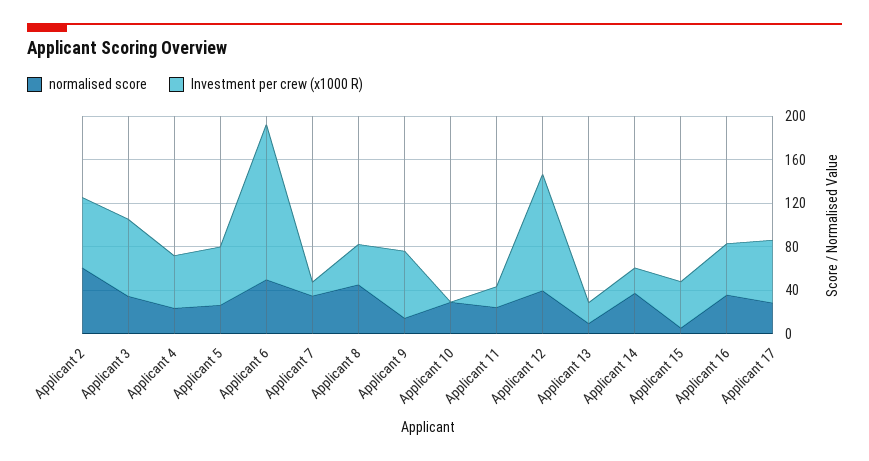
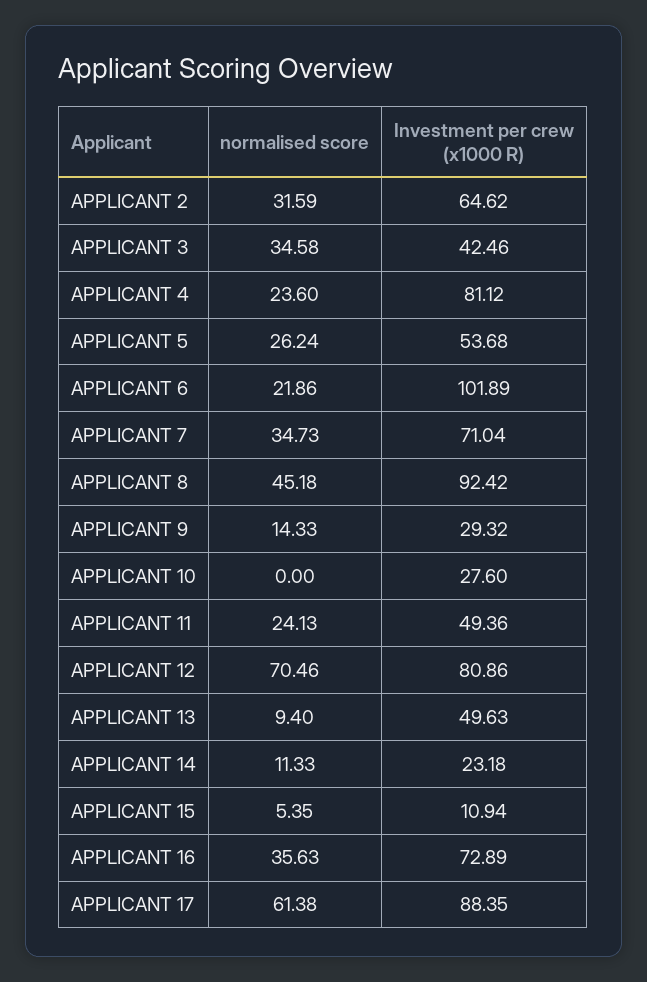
  {
    "normalised score": {
-     "Applicant 2": 60,
+     "Applicant 2": 31.59,
      "Applicant 3": 34.58,
      "Applicant 4": 23.6,
      "Applicant 5": 26.24,
-     "Applicant 6": 50,
+     "Applicant 6": 21.86,
      "Applicant 7": 34.73,
      "Applicant 8": 45.18,
      "Applicant 9": 14.33,
-     "Applicant 10": 30,
+     "Applicant 10": 0,
      "Applicant 11": 24.13,
-     "Applicant 12": 40,
+     "Applicant 12": 70.46,
      "Applicant 13": 9.4,
-     "Applicant 14": 40,
+     "Applicant 14": 11.33,
      "Applicant 15": 5.35,
      "Applicant 16": 35.63,
-     "Applicant 17": 30
+     "Applicant 17": 61.38
    },
    "Investment per crew (x1000 R)": {
      "Applicant 2": 64.62,
-     "Applicant 3": 70,
+     "Applicant 3": 42.46,
-     "Applicant 4": 50,
+     "Applicant 4": 81.12,
      "Applicant 5": 53.68,
-     "Applicant 6": 140,
+     "Applicant 6": 101.89,
-     "Applicant 7": 10,
+     "Applicant 7": 71.04,
-     "Applicant 8": 40,
+     "Applicant 8": 92.42,
-     "Applicant 9": 60,
+     "Applicant 9": 29.32,
-     "Applicant 10": 0,
+     "Applicant 10": 27.6,
-     "Applicant 11": 20,
+     "Applicant 11": 49.36,
-     "Applicant 12": 110,
+     "Applicant 12": 80.86,
-     "Applicant 13": 20,
+     "Applicant 13": 49.63,
      "Applicant 14": 23.18,
-     "Applicant 15": 40,
+     "Applicant 15": 10.94,
-     "Applicant 16": 50,
+     "Applicant 16": 72.89,
-     "Applicant 17": 60
+     "Applicant 17": 88.35
    }
  }

